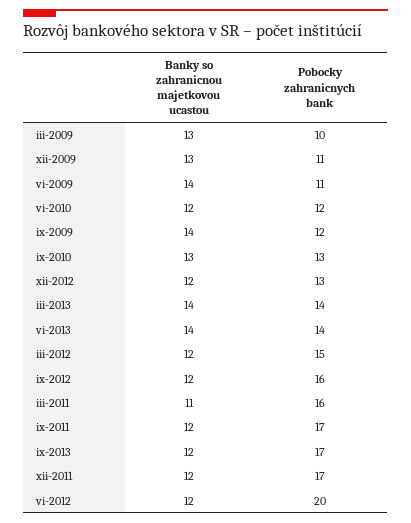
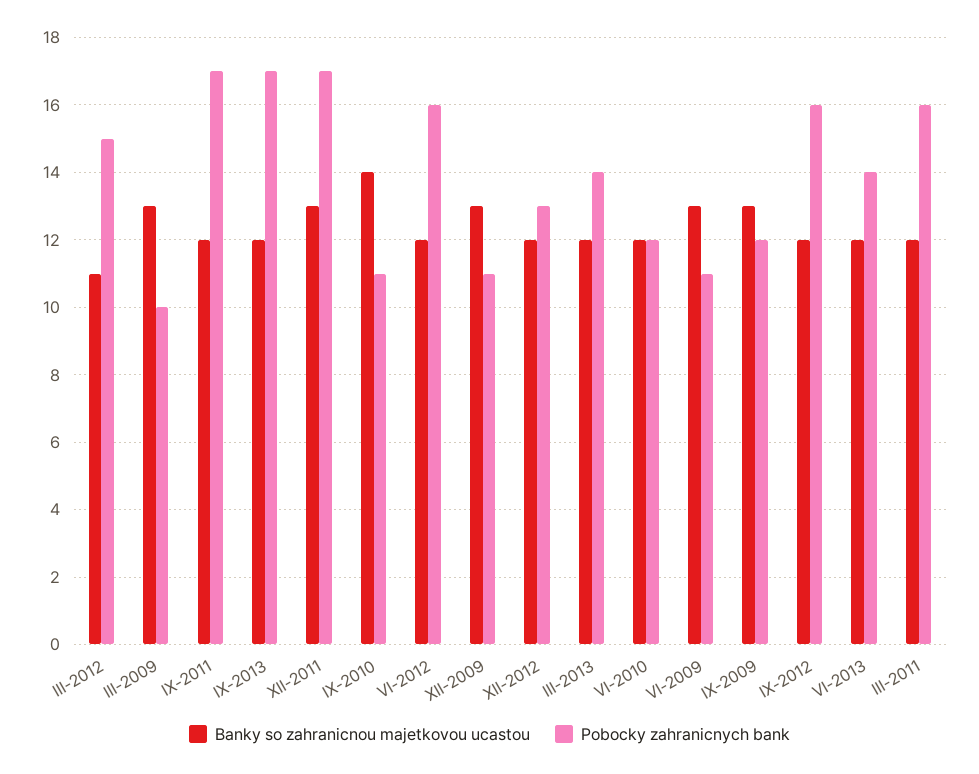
  {
    "Banky so zahranicnou majetkovou ucastou": {
      "iii-2009": 13,
      "xii-2009": 13,
-     "vi-2009": 14,
+     "vi-2009": 13,
      "vi-2010": 12,
-     "ix-2009": 14,
+     "ix-2009": 13,
-     "ix-2010": 13,
+     "ix-2010": 14,
      "xii-2012": 12,
-     "iii-2013": 14,
+     "iii-2013": 12,
-     "vi-2013": 14,
+     "vi-2013": 12,
-     "iii-2012": 12,
+     "iii-2012": 11,
      "ix-2012": 12,
-     "iii-2011": 11,
+     "iii-2011": 12,
      "ix-2011": 12,
      "ix-2013": 12,
-     "xii-2011": 12,
+     "xii-2011": 13,
      "vi-2012": 12
    },
    "Pobocky zahranicnych bank": {
      "iii-2009": 10,
      "xii-2009": 11,
      "vi-2009": 11,
      "vi-2010": 12,
      "ix-2009": 12,
-     "ix-2010": 13,
+     "ix-2010": 11,
      "xii-2012": 13,
      "iii-2013": 14,
      "vi-2013": 14,
      "iii-2012": 15,
      "ix-2012": 16,
      "iii-2011": 16,
      "ix-2011": 17,
      "ix-2013": 17,
      "xii-2011": 17,
-     "vi-2012": 20
+     "vi-2012": 16
    }
  }

